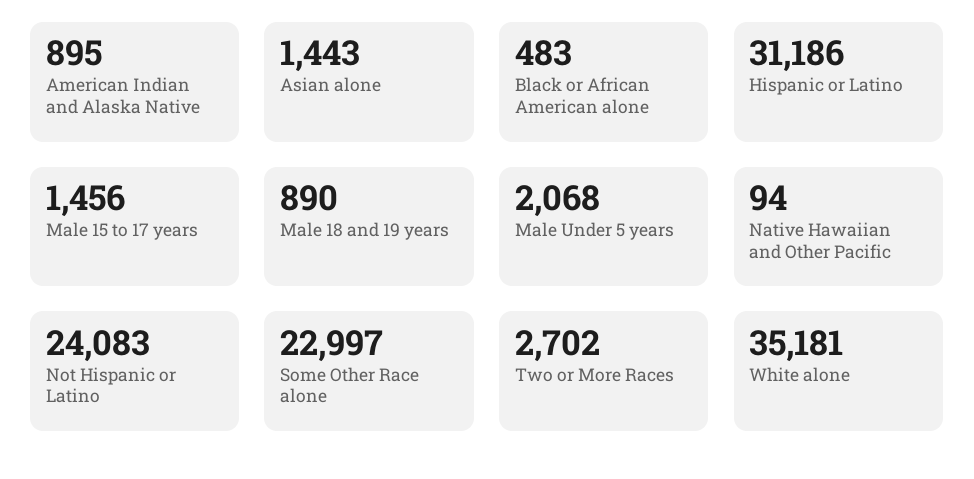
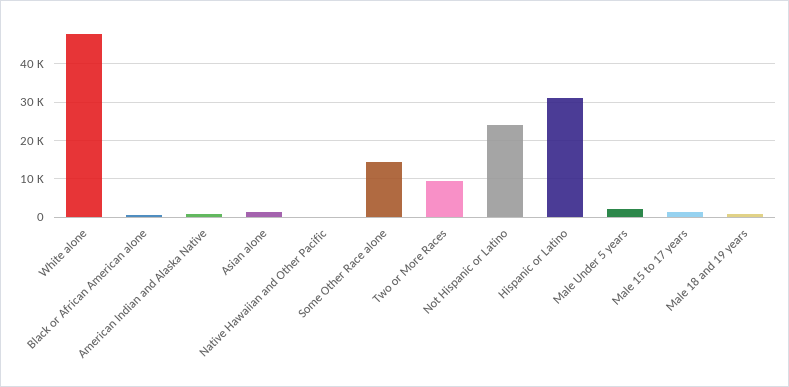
  {
    "American Indian and Alaska Native": 895,
    "Asian alone": 1443,
    "Black or African American alone": 483,
    "Hispanic or Latino": 31186,
    "Male 15 to 17 years": 1456,
    "Male 18 and 19 years": 890,
    "Male Under 5 years": 2068,
    "Native Hawaiian and Other Pacific": 94,
    "Not Hispanic or Latino": 24083,
-   "Some Other Race alone": 22997,
+   "Some Other Race alone": 14000,
-   "Two or More Races": 2702,
+   "Two or More Races": 10000,
-   "White alone": 35181
+   "White alone": 48000
  }

